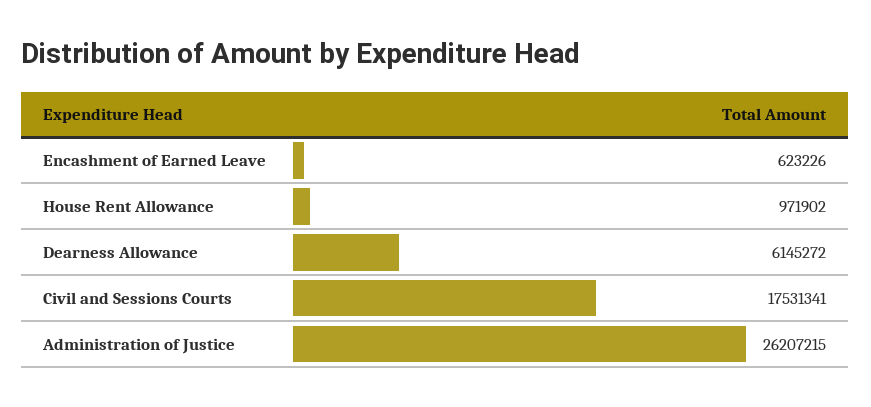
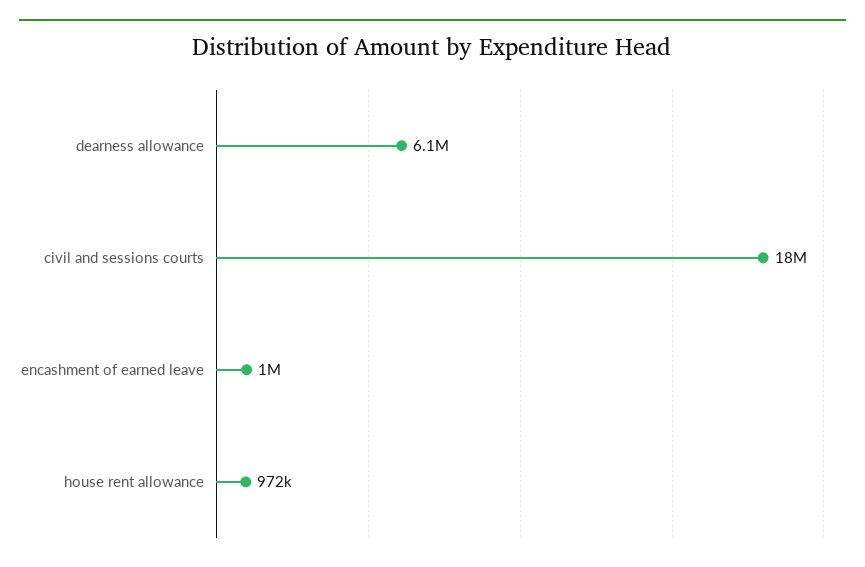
  {
-   "Encashment of Earned Leave": 623226,
+   "Encashment of Earned Leave": 1000000,
    "House Rent Allowance": 971902,
    "Dearness Allowance": 6145272,
-   "Civil and Sessions Courts": 17531341,
+   "Civil and Sessions Courts": 17531341
-   "Administration of Justice": 26207215
  }

